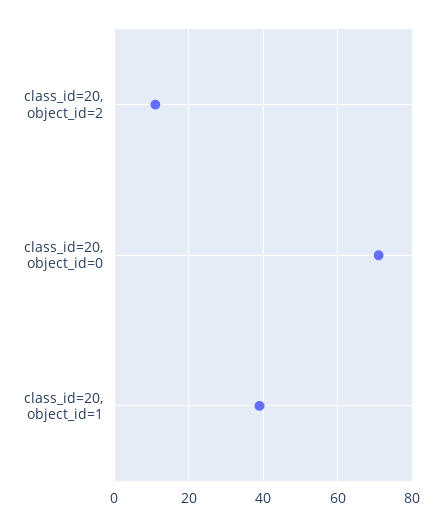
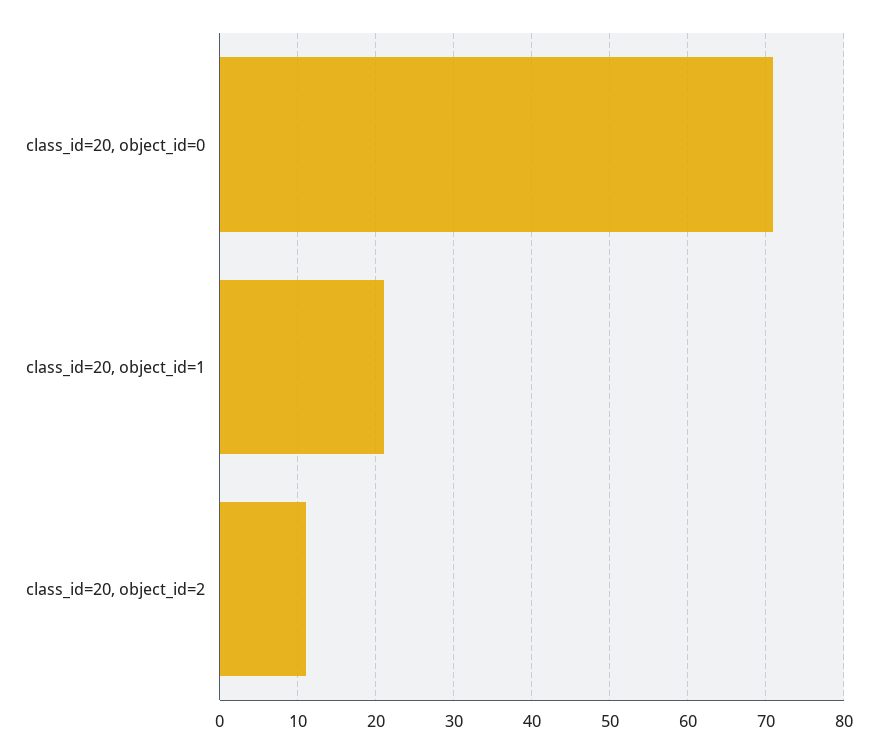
  {
    "class_id=20, object_id=2": 11,
    "class_id=20, object_id=0": 71,
-   "class_id=20, object_id=1": 40
+   "class_id=20, object_id=1": 21
  }

